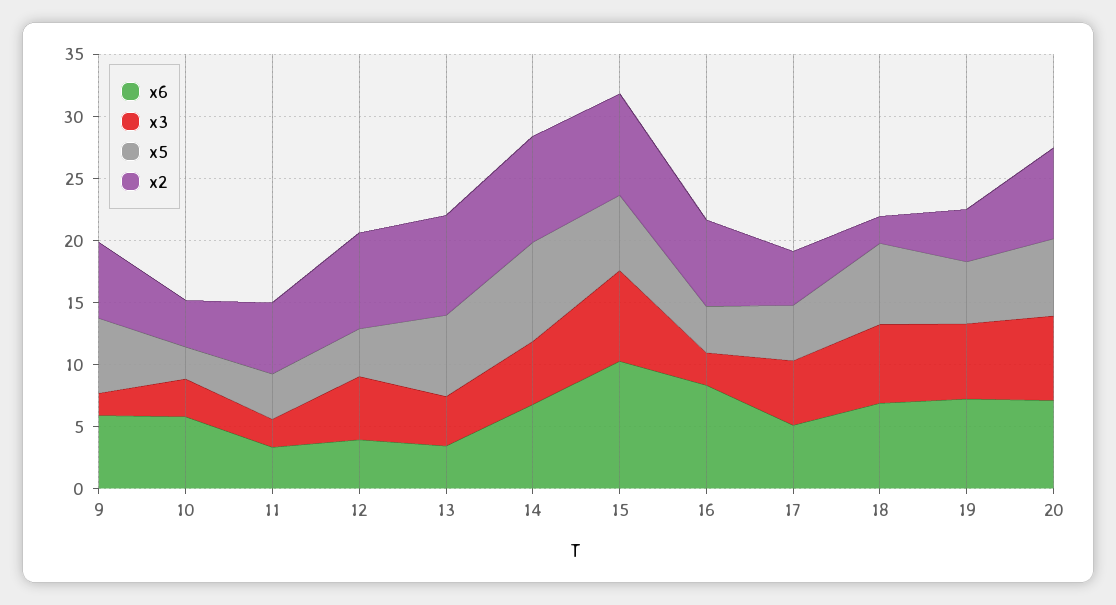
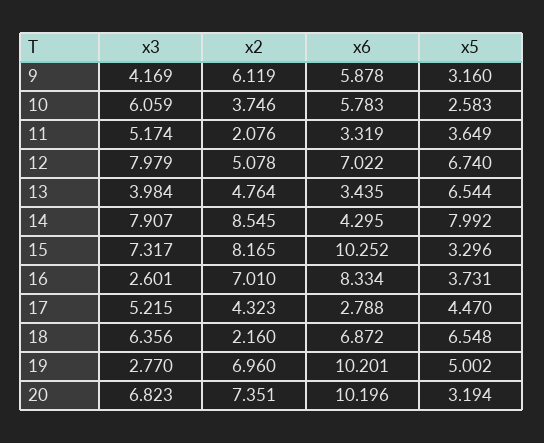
  {
    "x6": {
      "9": 5.878,
      "10": 5.783,
      "11": 3.319,
-     "12": 4,
+     "12": 7.022,
      "13": 3.435,
-     "14": 7,
+     "14": 4.295,
      "15": 10.252,
      "16": 8.334,
-     "17": 5,
+     "17": 2.788,
      "18": 6.872,
-     "19": 7,
+     "19": 10.201,
-     "20": 7
+     "20": 10.196
    },
    "x3": {
-     "9": 2,
+     "9": 4.169,
-     "10": 3,
+     "10": 6.059,
-     "11": 2,
+     "11": 5.174,
-     "12": 5,
+     "12": 7.979,
      "13": 3.984,
-     "14": 5,
+     "14": 7.907,
      "15": 7.317,
      "16": 2.601,
      "17": 5.215,
      "18": 6.356,
-     "19": 6,
+     "19": 2.77,
      "20": 6.823
    },
    "x5": {
-     "9": 6,
+     "9": 3.16,
      "10": 2.583,
      "11": 3.649,
-     "12": 4,
+     "12": 6.74,
      "13": 6.544,
      "14": 7.992,
-     "15": 6,
+     "15": 3.296,
      "16": 3.731,
      "17": 4.47,
      "18": 6.548,
      "19": 5.002,
-     "20": 6
+     "20": 3.194
    },
    "x2": {
      "9": 6.119,
      "10": 3.746,
-     "11": 6,
+     "11": 2.076,
-     "12": 8,
+     "12": 5.078,
-     "13": 8,
+     "13": 4.764,
      "14": 8.545,
      "15": 8.165,
      "16": 7.01,
      "17": 4.323,
      "18": 2.16,
-     "19": 4,
+     "19": 6.96,
      "20": 7.351
    }
  }

